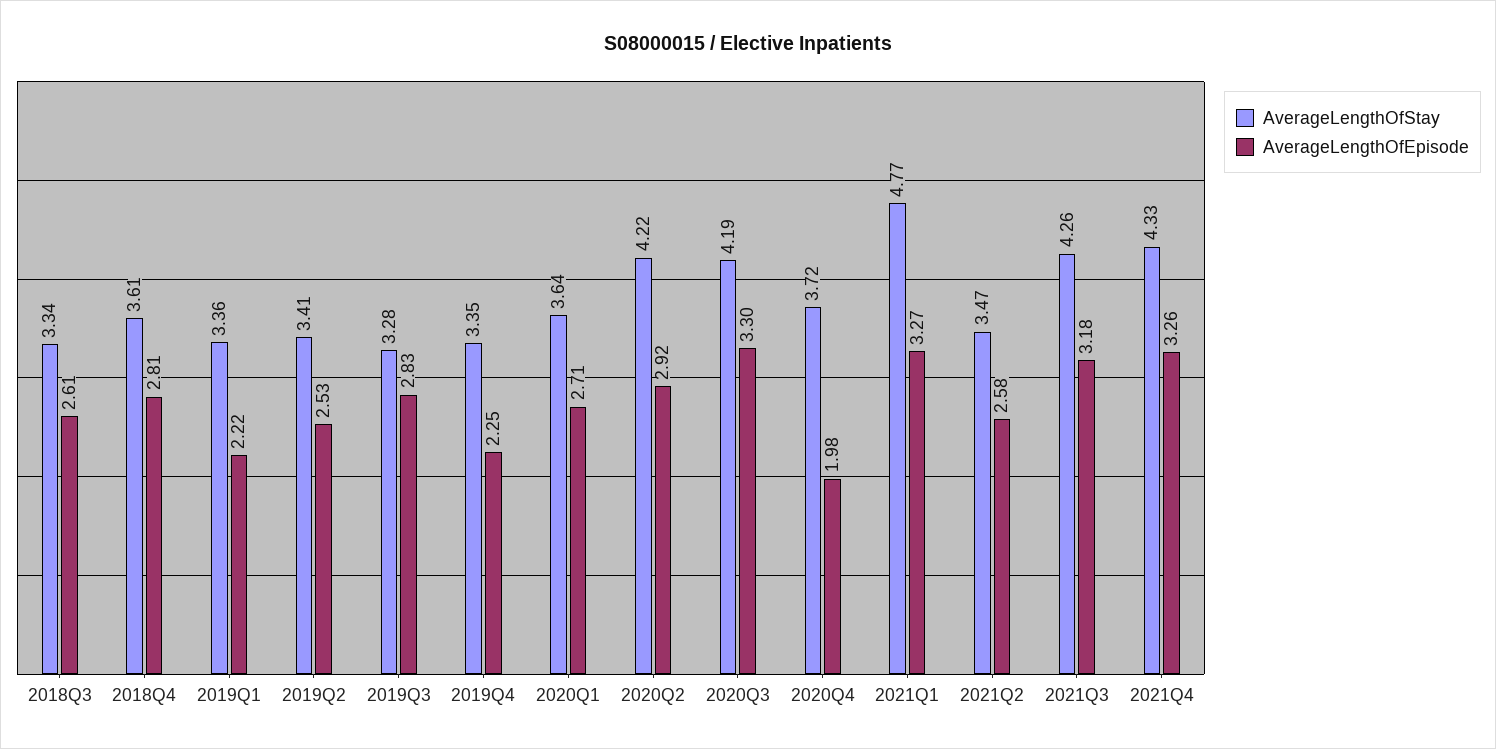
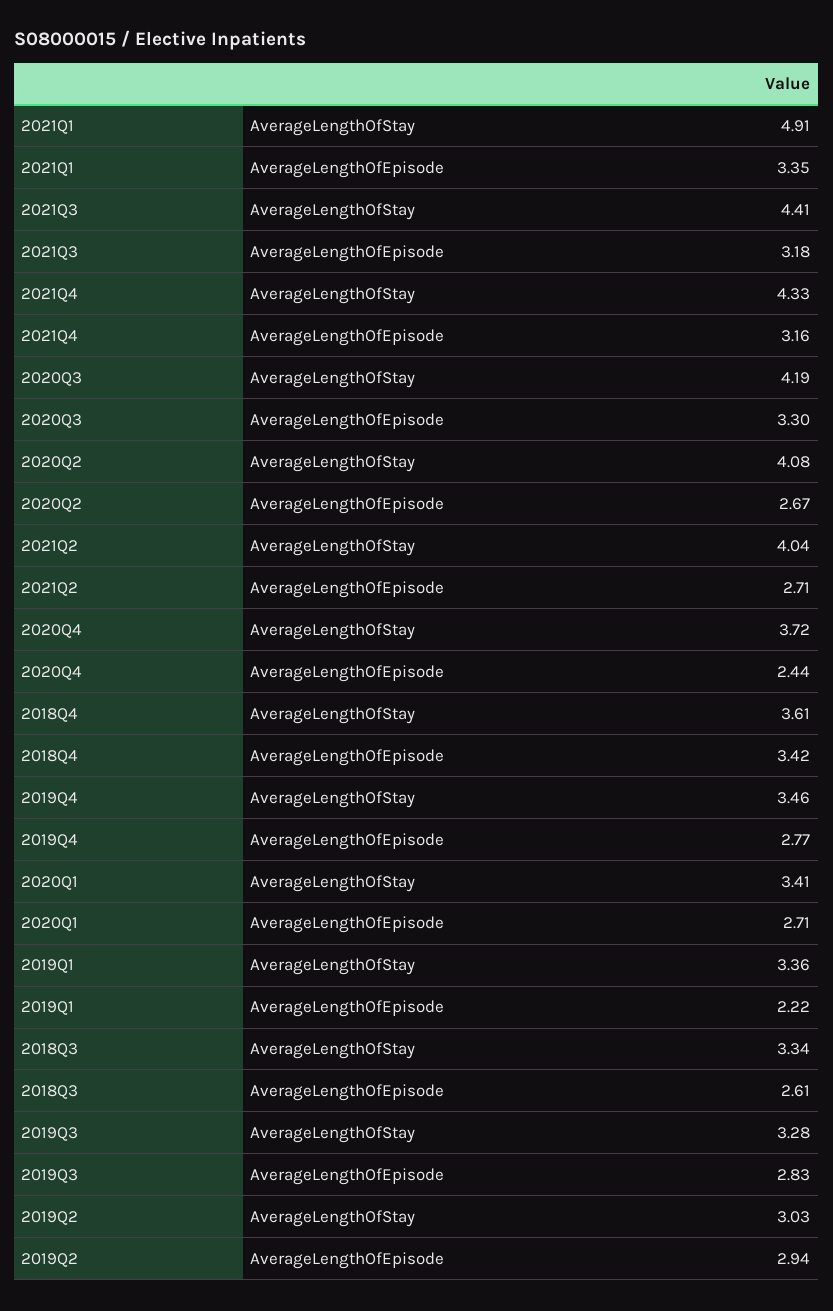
  {
    "AverageLengthOfStay": {
      "2018Q3": 3.34,
      "2018Q4": 3.61,
      "2019Q1": 3.36,
-     "2019Q2": 3.41,
+     "2019Q2": 3.03,
      "2019Q3": 3.28,
-     "2019Q4": 3.35,
+     "2019Q4": 3.46,
-     "2020Q1": 3.64,
+     "2020Q1": 3.41,
-     "2020Q2": 4.22,
+     "2020Q2": 4.08,
      "2020Q3": 4.19,
      "2020Q4": 3.72,
-     "2021Q1": 4.77,
+     "2021Q1": 4.91,
-     "2021Q2": 3.47,
+     "2021Q2": 4.04,
-     "2021Q3": 4.26,
+     "2021Q3": 4.41,
      "2021Q4": 4.33
    },
    "AverageLengthOfEpisode": {
      "2018Q3": 2.61,
-     "2018Q4": 2.81,
+     "2018Q4": 3.42,
      "2019Q1": 2.22,
-     "2019Q2": 2.53,
+     "2019Q2": 2.94,
      "2019Q3": 2.83,
-     "2019Q4": 2.25,
+     "2019Q4": 2.77,
      "2020Q1": 2.71,
-     "2020Q2": 2.92,
+     "2020Q2": 2.67,
      "2020Q3": 3.3,
-     "2020Q4": 1.98,
+     "2020Q4": 2.44,
-     "2021Q1": 3.27,
+     "2021Q1": 3.35,
-     "2021Q2": 2.58,
+     "2021Q2": 2.71,
      "2021Q3": 3.18,
-     "2021Q4": 3.26
+     "2021Q4": 3.16
    }
  }

